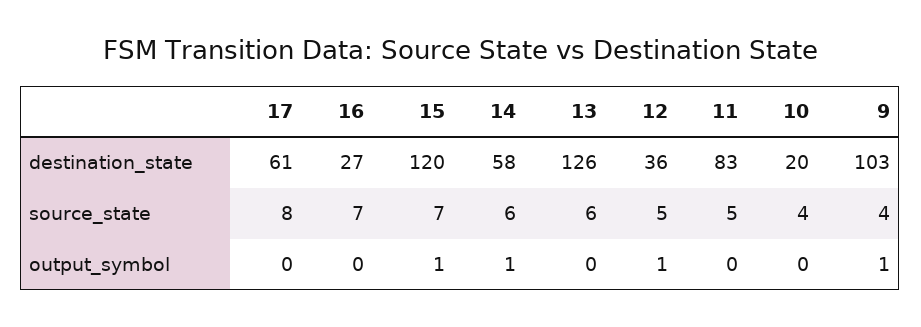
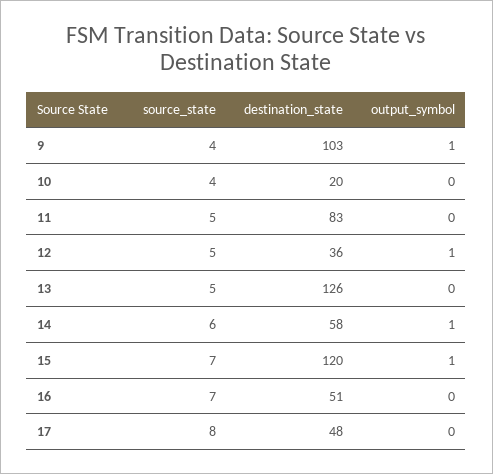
  {
    "17": {
-     "destination_state": 61,
+     "destination_state": 48,
      "source_state": 8,
      "output_symbol": 0
    },
    "16": {
-     "destination_state": 27,
+     "destination_state": 51,
      "source_state": 7,
      "output_symbol": 0
    },
    "15": {
      "destination_state": 120,
      "source_state": 7,
      "output_symbol": 1
    },
    "14": {
      "destination_state": 58,
      "source_state": 6,
      "output_symbol": 1
    },
    "13": {
      "destination_state": 126,
-     "source_state": 6,
+     "source_state": 5,
      "output_symbol": 0
    },
    "12": {
      "destination_state": 36,
      "source_state": 5,
      "output_symbol": 1
    },
    "11": {
      "destination_state": 83,
      "source_state": 5,
      "output_symbol": 0
    },
    "10": {
      "destination_state": 20,
      "source_state": 4,
      "output_symbol": 0
    },
    "9": {
      "destination_state": 103,
      "source_state": 4,
      "output_symbol": 1
    }
  }

